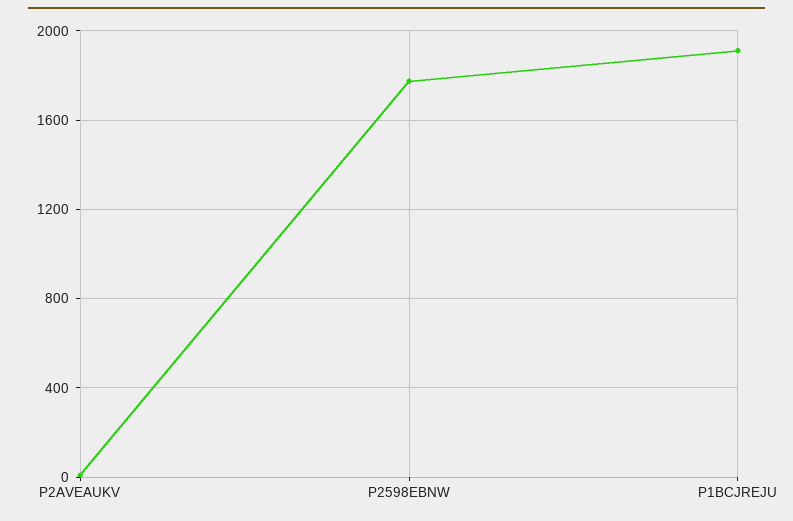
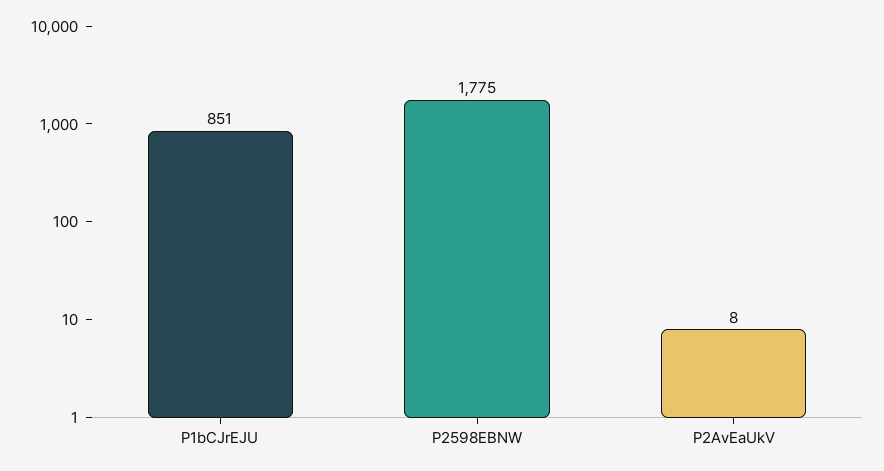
  {
    "P2AVEAUKV": 8,
    "P2598EBNW": 1775,
-   "P1BCJREJU": 1900
+   "P1BCJREJU": 851
  }

